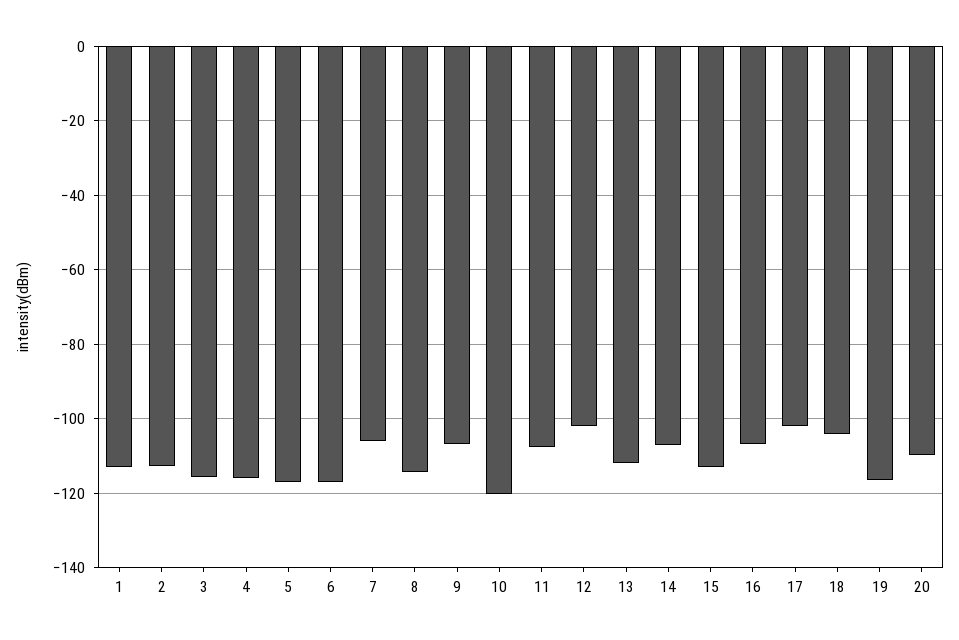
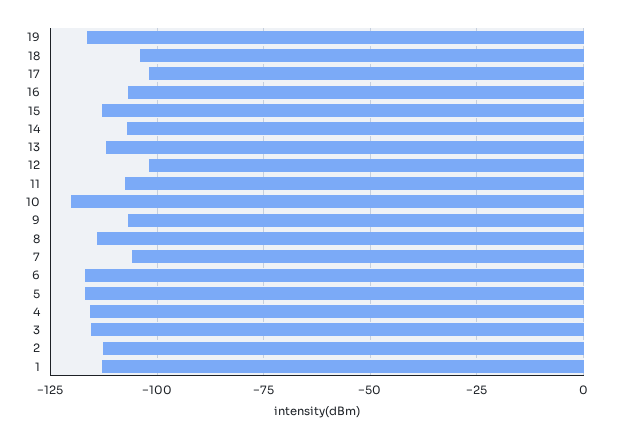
  {
    "1": -112,
    "2": -112,
    "3": -116,
    "4": -116,
    "5": -118,
    "6": -118,
    "7": -106,
    "8": -114,
    "9": -106,
    "10": -120,
    "11": -108,
    "12": -102,
    "13": -112,
    "14": -108,
    "15": -114,
    "16": -106,
    "17": -102,
    "18": -104,
-   "19": -116,
+   "19": -116
-   "20": -110
  }

